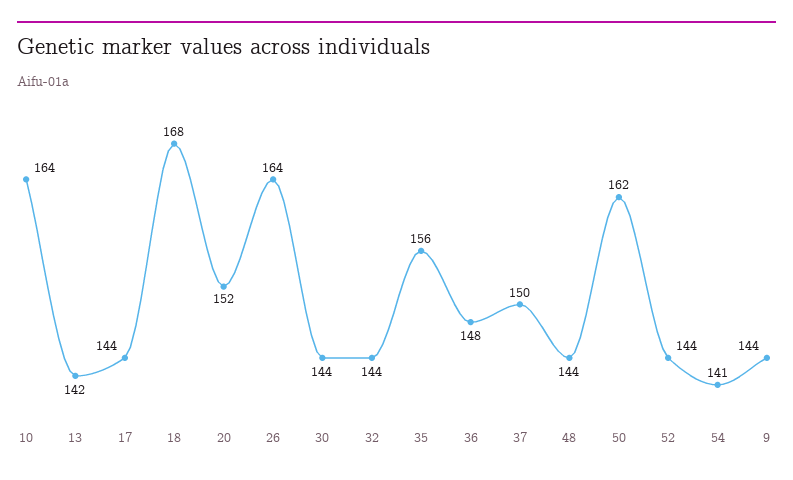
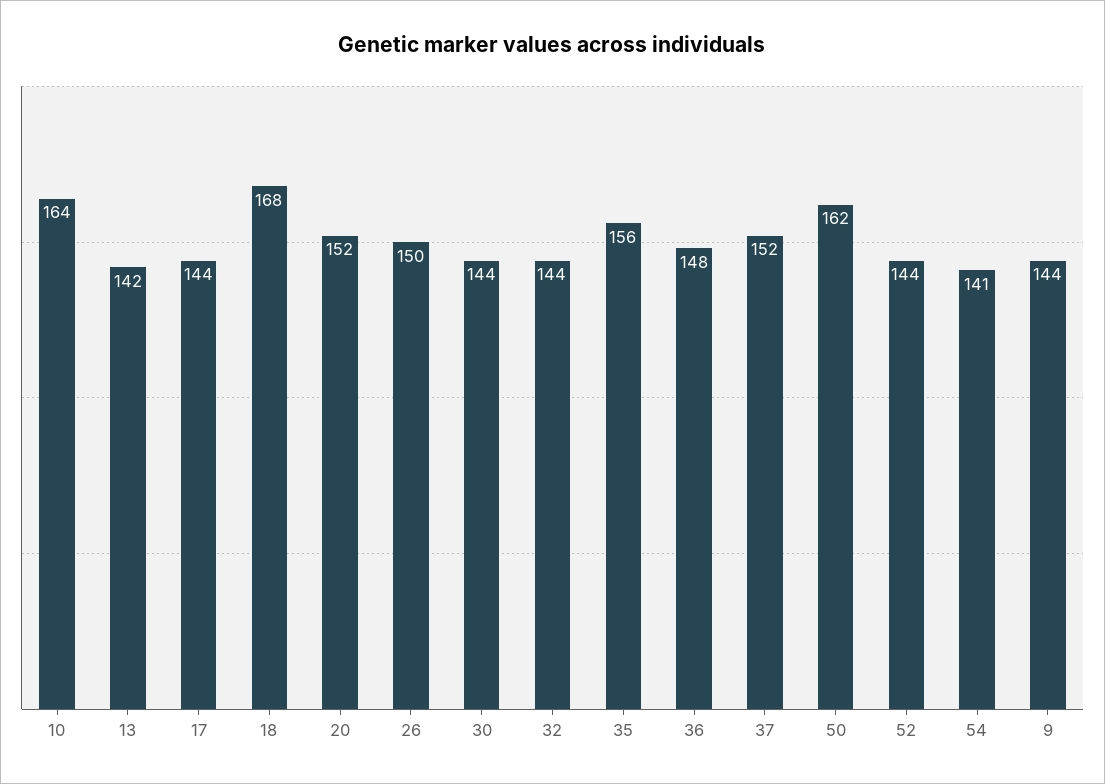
  {
    "10": 164,
    "13": 142,
    "17": 144,
    "18": 168,
    "20": 152,
-   "26": 164,
+   "26": 150,
    "30": 144,
    "32": 144,
    "35": 156,
    "36": 148,
-   "37": 150,
+   "37": 152,
-   "48": 144,
    "50": 162,
    "52": 144,
    "54": 141,
    "9": 144
  }

